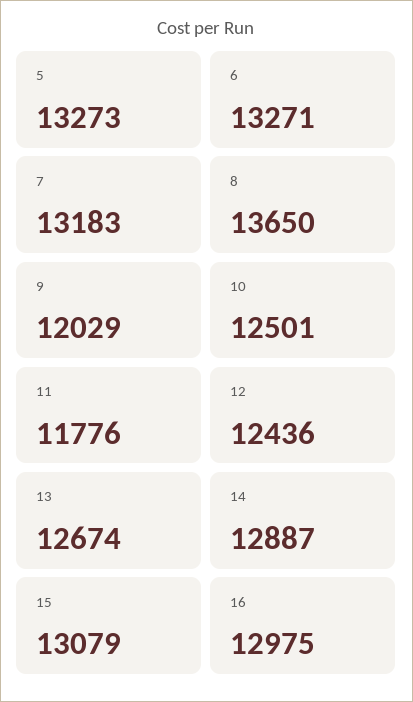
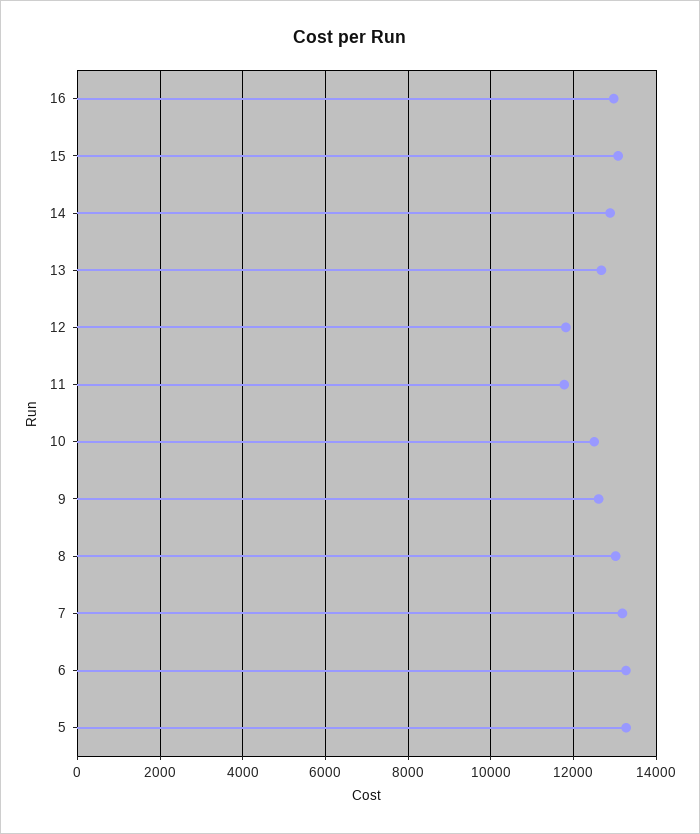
  {
    "5": 13273,
    "6": 13271,
    "7": 13183,
-   "8": 13650,
+   "8": 13000,
-   "9": 12029,
+   "9": 12600,
    "10": 12501,
    "11": 11776,
-   "12": 12436,
+   "12": 11800,
    "13": 12674,
    "14": 12887,
    "15": 13079,
    "16": 12975
  }

